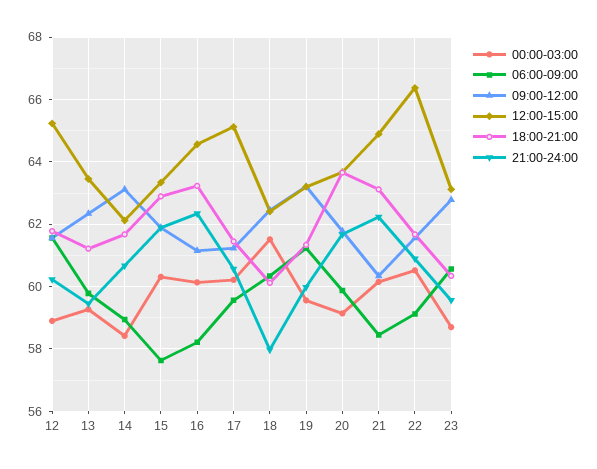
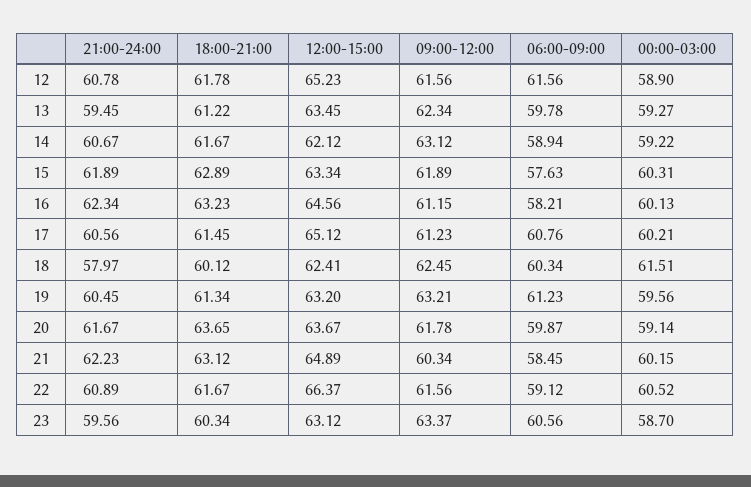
  {
    "00:00-03:00": {
      "12": 58.9,
      "13": 59.27,
-     "14": 58.4,
+     "14": 59.22,
      "15": 60.31,
      "16": 60.13,
      "17": 60.21,
      "18": 61.51,
      "19": 59.56,
      "20": 59.14,
      "21": 60.15,
      "22": 60.52,
      "23": 58.7
    },
    "06:00-09:00": {
      "12": 61.56,
      "13": 59.78,
      "14": 58.94,
      "15": 57.63,
      "16": 58.21,
-     "17": 59.6,
+     "17": 60.76,
      "18": 60.34,
      "19": 61.23,
      "20": 59.87,
      "21": 58.45,
      "22": 59.12,
      "23": 60.56
    },
    "09:00-12:00": {
      "12": 61.56,
      "13": 62.34,
      "14": 63.12,
      "15": 61.89,
      "16": 61.15,
      "17": 61.23,
      "18": 62.45,
      "19": 63.21,
      "20": 61.78,
      "21": 60.34,
      "22": 61.56,
-     "23": 62.8
+     "23": 63.37
    },
    "12:00-15:00": {
      "12": 65.23,
      "13": 63.45,
      "14": 62.12,
      "15": 63.34,
      "16": 64.56,
      "17": 65.12,
      "18": 62.41,
      "19": 63.2,
      "20": 63.67,
      "21": 64.89,
      "22": 66.37,
      "23": 63.12
    },
    "18:00-21:00": {
      "12": 61.78,
      "13": 61.22,
      "14": 61.67,
      "15": 62.89,
      "16": 63.23,
      "17": 61.45,
      "18": 60.12,
      "19": 61.34,
      "20": 63.65,
      "21": 63.12,
      "22": 61.67,
      "23": 60.34
    },
    "21:00-24:00": {
-     "12": 60.2,
+     "12": 60.78,
      "13": 59.45,
      "14": 60.67,
      "15": 61.89,
      "16": 62.34,
      "17": 60.56,
      "18": 57.97,
-     "19": 60,
+     "19": 60.45,
      "20": 61.67,
      "21": 62.23,
      "22": 60.89,
      "23": 59.56
    }
  }

